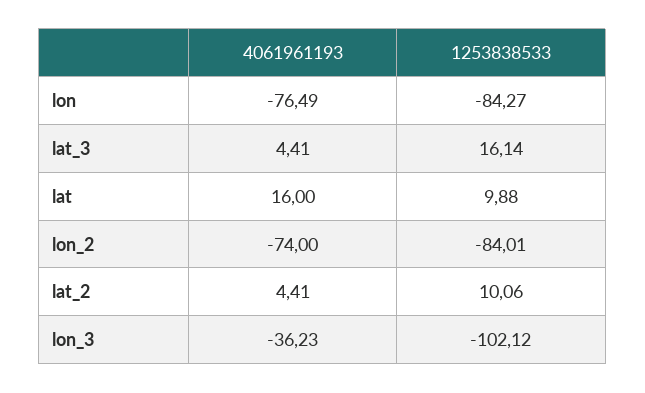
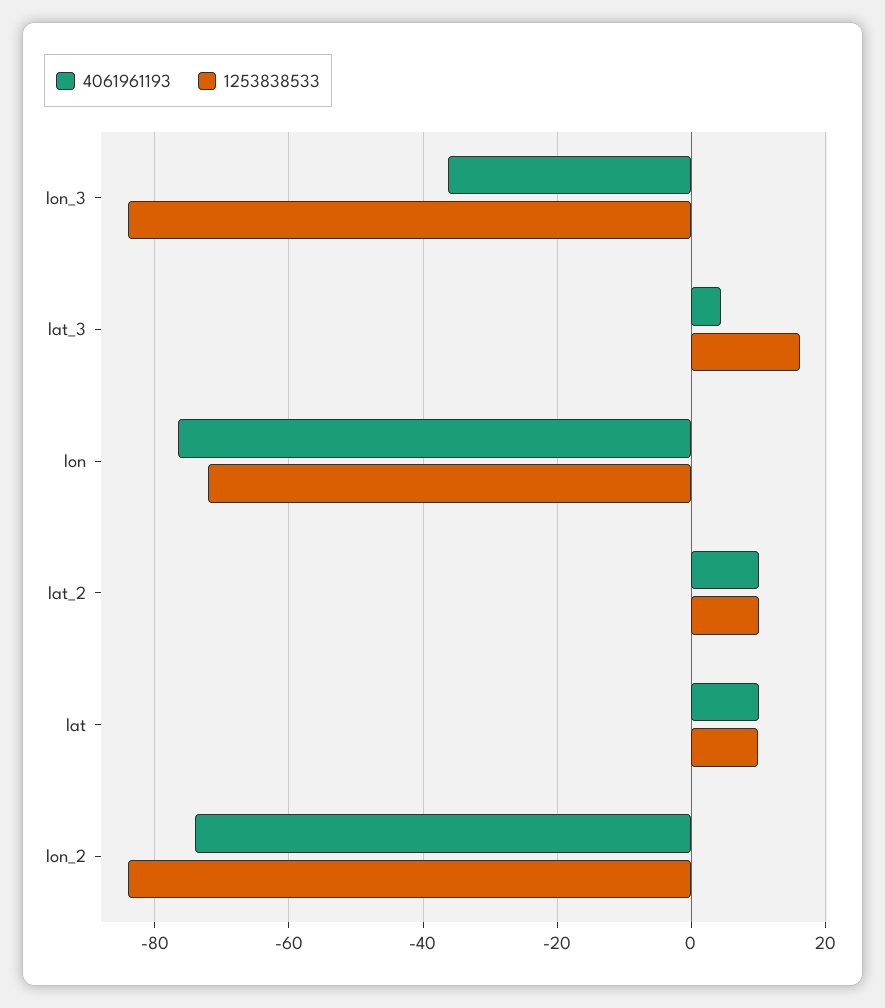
  {
    "4061961193": {
      "lon": -76.49,
      "lat_3": 4.41,
-     "lat": 16,
+     "lat": 10,
      "lon_2": -74,
-     "lat_2": 4.41,
+     "lat_2": 10,
      "lon_3": -36.23
    },
    "1253838533": {
-     "lon": -84.27,
+     "lon": -72,
      "lat_3": 16.14,
      "lat": 9.88,
      "lon_2": -84.01,
      "lat_2": 10.06,
-     "lon_3": -102.12
+     "lon_3": -84
    }
  }

